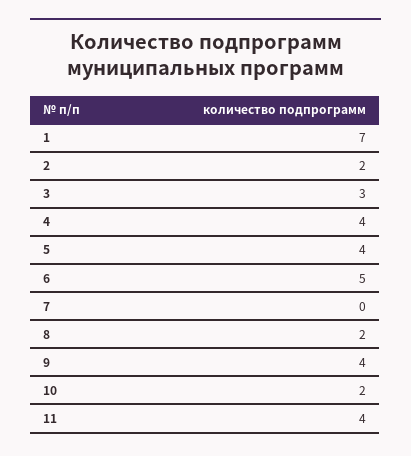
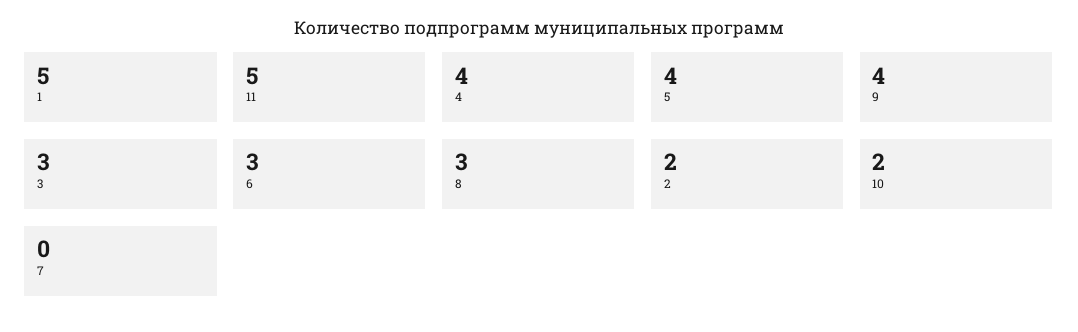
  {
-   "1": 7,
+   "1": 5,
    "2": 2,
    "3": 3,
    "4": 4,
    "5": 4,
-   "6": 5,
+   "6": 3,
    "7": 0,
-   "8": 2,
+   "8": 3,
    "9": 4,
    "10": 2,
-   "11": 4
+   "11": 5
  }

